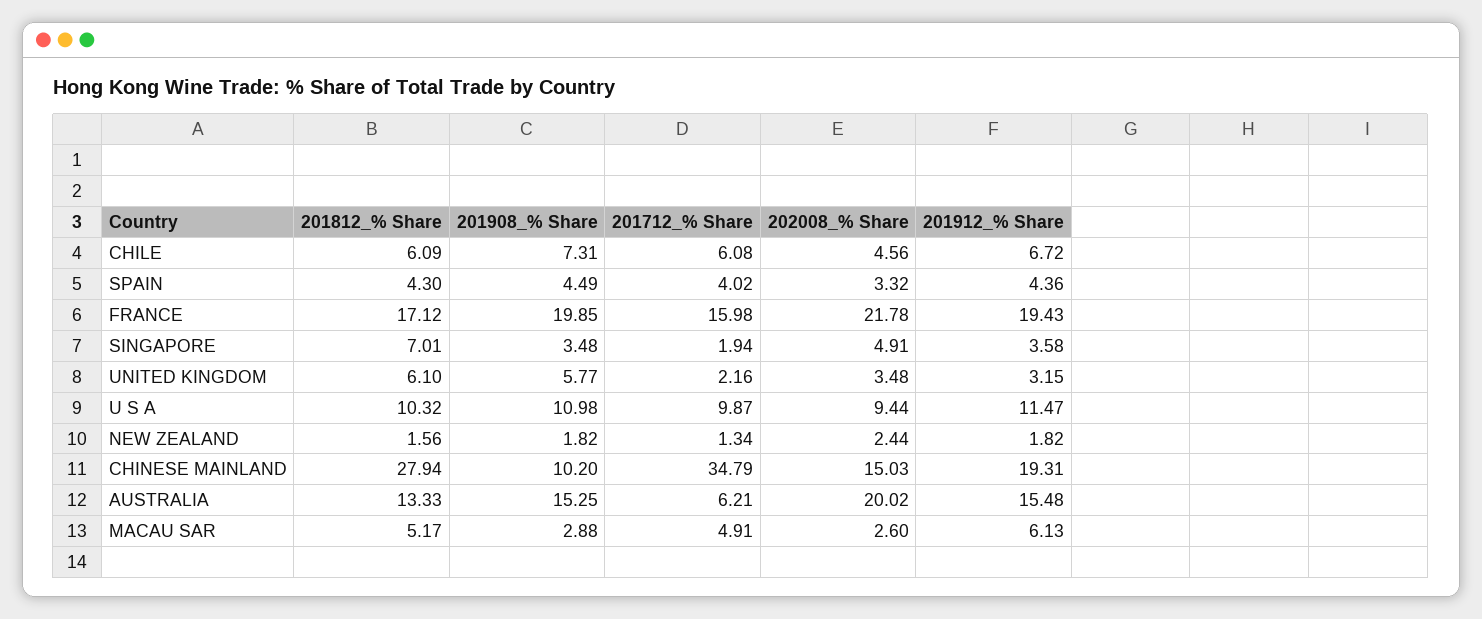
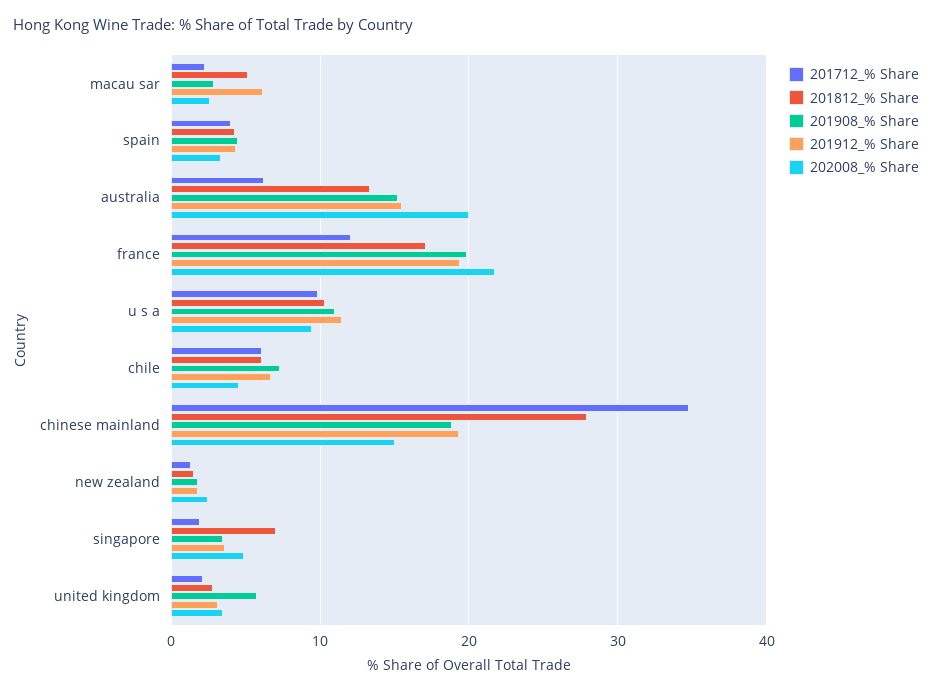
  {
    "201812_% Share": {
      "CHILE": 6.09,
      "SPAIN": 4.3,
      "FRANCE": 17.12,
      "SINGAPORE": 7.01,
-     "UNITED KINGDOM": 6.1,
+     "UNITED KINGDOM": 3,
      "U S A": 10.32,
      "NEW ZEALAND": 1.56,
      "CHINESE MAINLAND": 27.94,
      "AUSTRALIA": 13.33,
      "MACAU SAR": 5.17
    },
    "201908_% Share": {
      "CHILE": 7.31,
      "SPAIN": 4.49,
      "FRANCE": 19.85,
      "SINGAPORE": 3.48,
      "UNITED KINGDOM": 5.77,
      "U S A": 10.98,
      "NEW ZEALAND": 1.82,
-     "CHINESE MAINLAND": 10.2,
+     "CHINESE MAINLAND": 19,
      "AUSTRALIA": 15.25,
      "MACAU SAR": 2.88
    },
    "201712_% Share": {
      "CHILE": 6.08,
      "SPAIN": 4.02,
-     "FRANCE": 15.98,
+     "FRANCE": 12,
      "SINGAPORE": 1.94,
      "UNITED KINGDOM": 2.16,
      "U S A": 9.87,
      "NEW ZEALAND": 1.34,
      "CHINESE MAINLAND": 34.79,
      "AUSTRALIA": 6.21,
-     "MACAU SAR": 4.91
+     "MACAU SAR": 2
    },
    "202008_% Share": {
      "CHILE": 4.56,
      "SPAIN": 3.32,
      "FRANCE": 21.78,
      "SINGAPORE": 4.91,
      "UNITED KINGDOM": 3.48,
      "U S A": 9.44,
      "NEW ZEALAND": 2.44,
      "CHINESE MAINLAND": 15.03,
      "AUSTRALIA": 20.02,
      "MACAU SAR": 2.6
    },
    "201912_% Share": {
      "CHILE": 6.72,
      "SPAIN": 4.36,
      "FRANCE": 19.43,
      "SINGAPORE": 3.58,
      "UNITED KINGDOM": 3.15,
      "U S A": 11.47,
      "NEW ZEALAND": 1.82,
      "CHINESE MAINLAND": 19.31,
      "AUSTRALIA": 15.48,
      "MACAU SAR": 6.13
    }
  }

